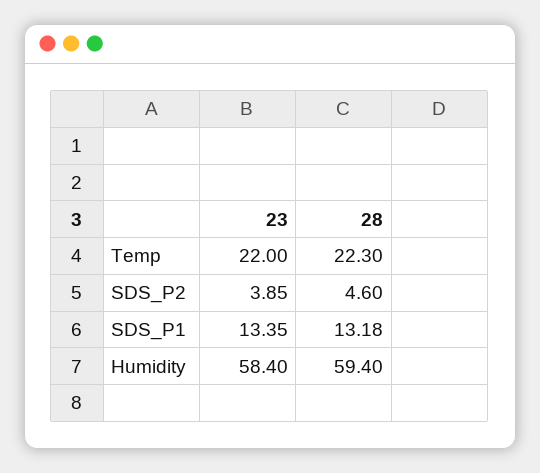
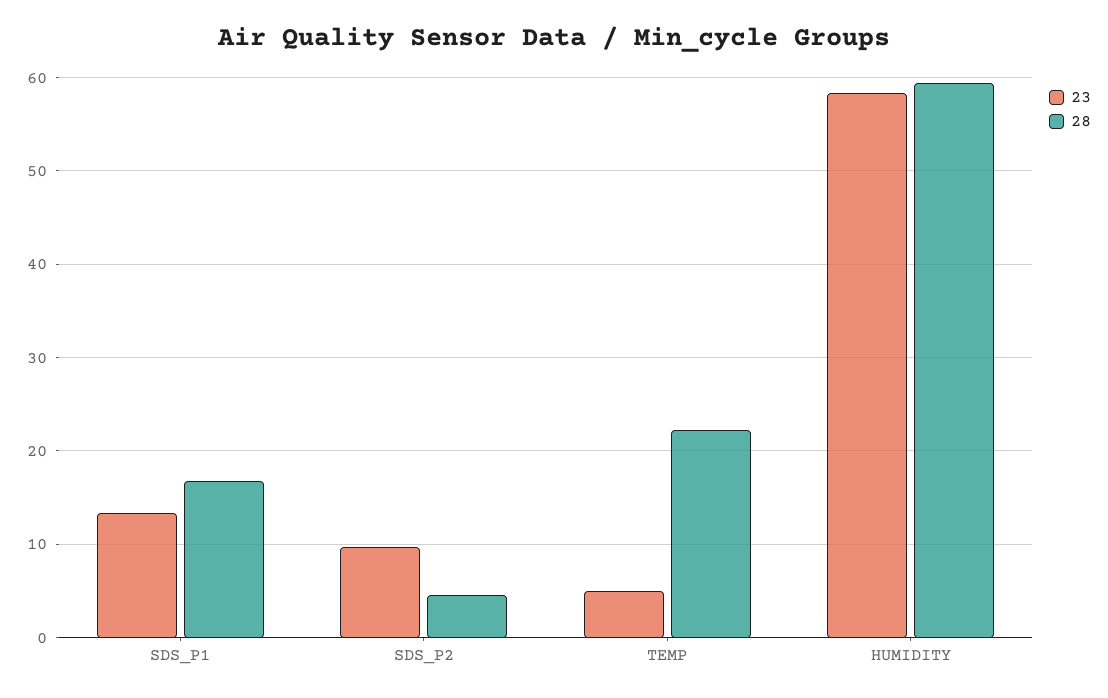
  {
    "23": {
-     "Temp": 22,
+     "Temp": 5,
-     "SDS_P2": 3.85,
+     "SDS_P2": 10,
      "SDS_P1": 13.35,
      "Humidity": 58.4
    },
    "28": {
      "Temp": 22.3,
      "SDS_P2": 4.6,
-     "SDS_P1": 13.18,
+     "SDS_P1": 17,
      "Humidity": 59.4
    }
  }

